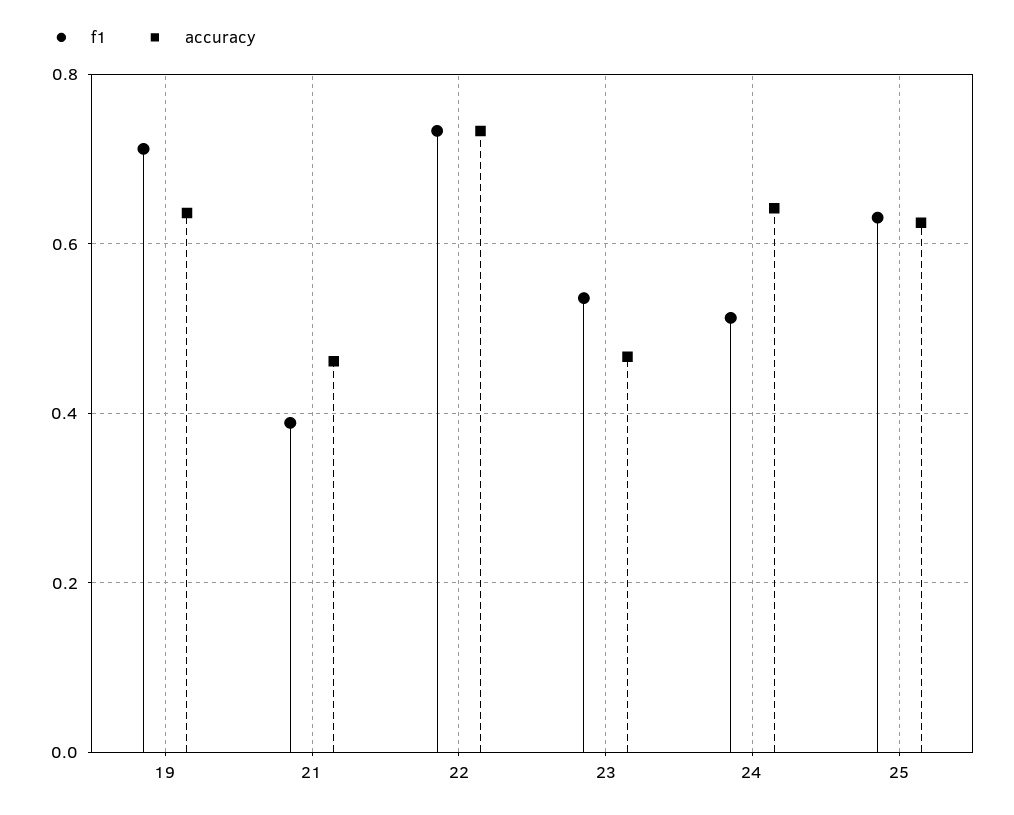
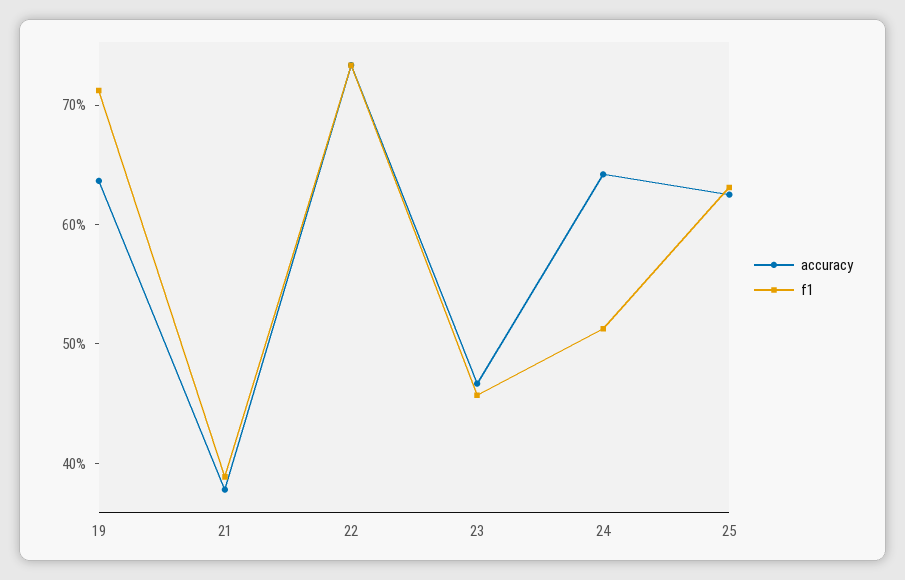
  {
    "f1": {
      "19": 0.72,
      "21": 0.38,
      "22": 0.74,
-     "23": 0.54,
+     "23": 0.46,
      "24": 0.52,
      "25": 0.64
    },
    "accuracy": {
      "19": 0.64,
-     "21": 0.46,
+     "21": 0.38,
      "22": 0.74,
      "23": 0.46,
      "24": 0.64,
      "25": 0.62
    }
  }

